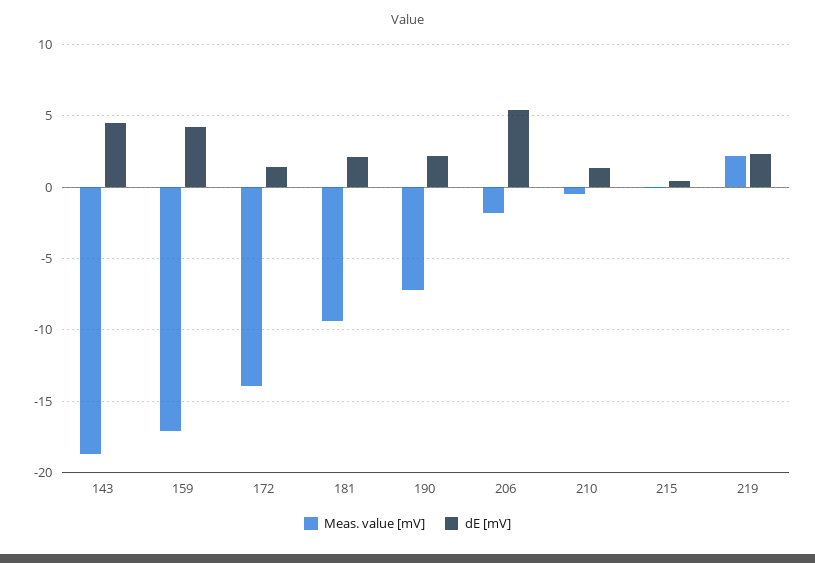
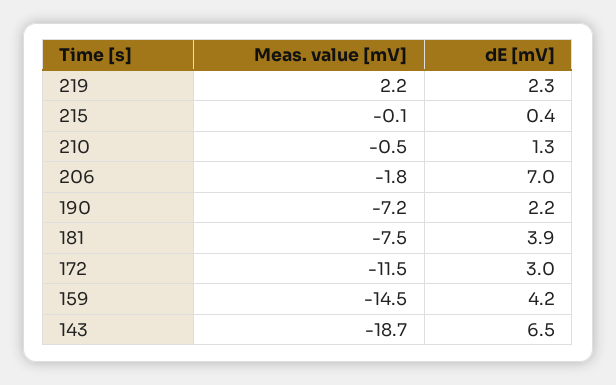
  {
    "Meas. value [mV]": {
      "143": -18.7,
-     "159": -17,
+     "159": -14.5,
-     "172": -14,
+     "172": -11.5,
-     "181": -9.5,
+     "181": -7.5,
      "190": -7.2,
      "206": -1.8,
      "210": -0.5,
      "215": -0.1,
      "219": 2.2
    },
    "dE [mV]": {
-     "143": 4.5,
+     "143": 6.5,
      "159": 4.2,
-     "172": 1.5,
+     "172": 3,
-     "181": 2,
+     "181": 3.9,
      "190": 2.2,
-     "206": 5.5,
+     "206": 7,
      "210": 1.3,
      "215": 0.4,
      "219": 2.3
    }
  }

